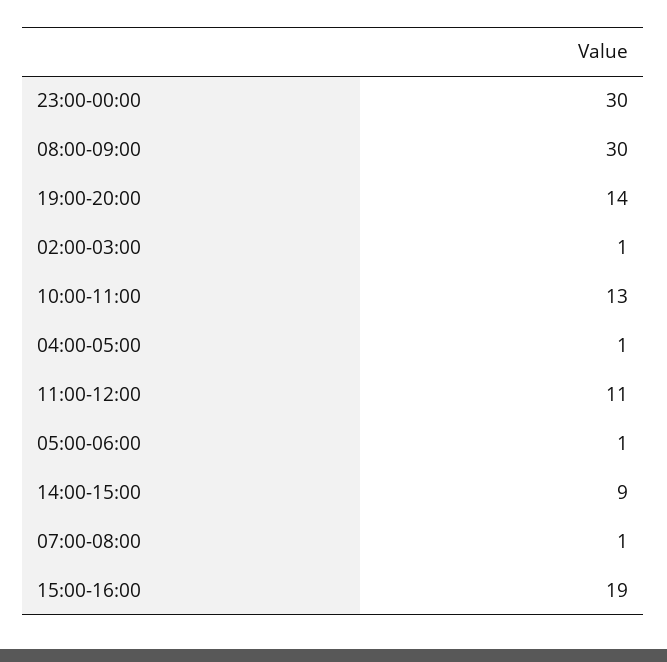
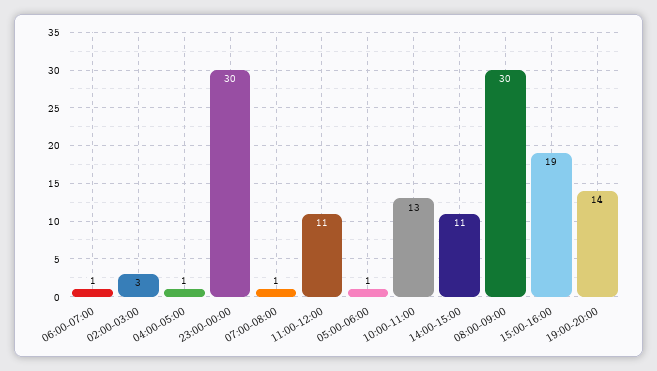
  {
    "23:00-00:00": 30,
    "08:00-09:00": 30,
    "19:00-20:00": 14,
-   "02:00-03:00": 1,
+   "02:00-03:00": 3,
    "10:00-11:00": 13,
    "04:00-05:00": 1,
    "11:00-12:00": 11,
    "05:00-06:00": 1,
-   "14:00-15:00": 9,
+   "14:00-15:00": 11,
    "07:00-08:00": 1,
-   "15:00-16:00": 19
+   "15:00-16:00": 19,
+   "06:00-07:00": 1
  }

